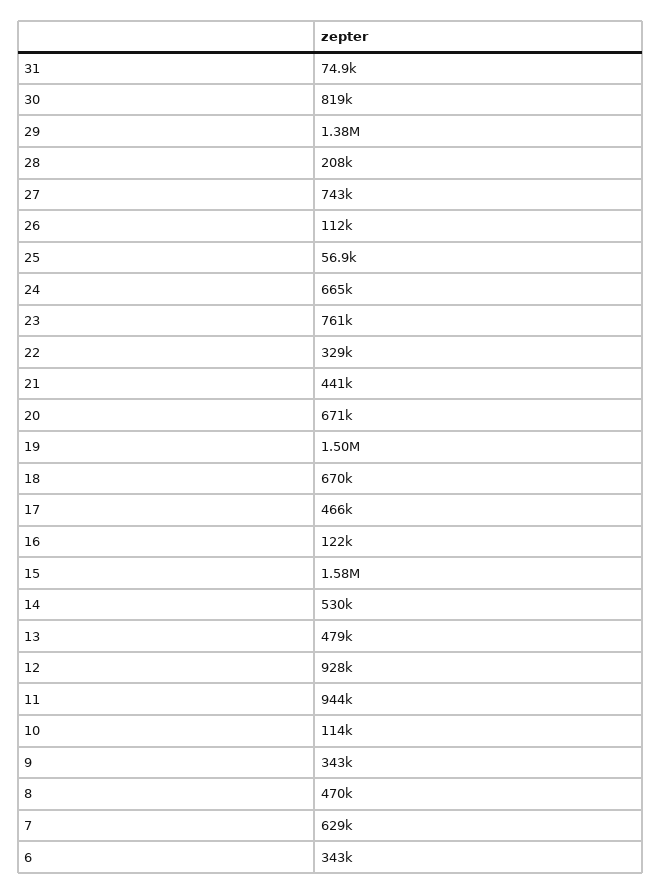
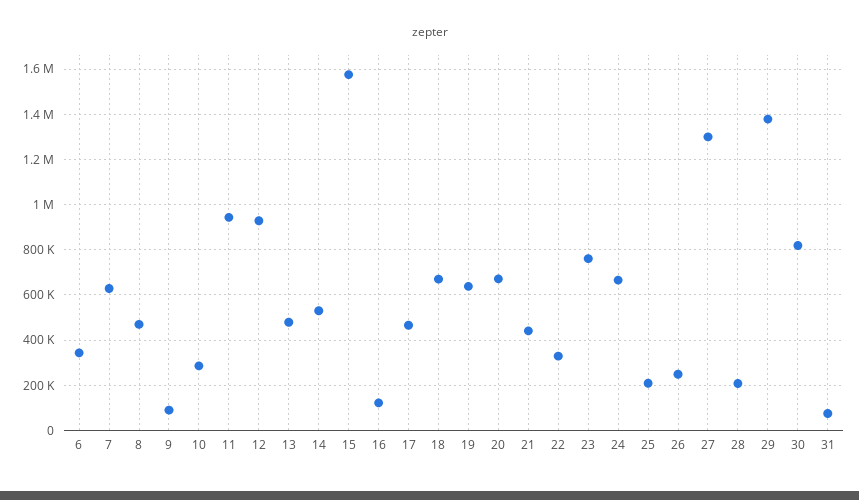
  {
    "31": 74900,
    "30": 819000,
    "29": 1380000,
    "28": 208000,
-   "27": 743000,
+   "27": 1300000,
-   "26": 112000,
+   "26": 250000,
-   "25": 56900,
+   "25": 200000,
    "24": 665000,
    "23": 761000,
    "22": 329000,
    "21": 441000,
    "20": 671000,
-   "19": 1500000,
+   "19": 650000,
    "18": 670000,
    "17": 466000,
    "16": 122000,
    "15": 1580000,
    "14": 530000,
    "13": 479000,
    "12": 928000,
    "11": 944000,
-   "10": 114000,
+   "10": 300000,
-   "9": 343000,
+   "9": 100000,
    "8": 470000,
    "7": 629000,
    "6": 343000
  }

